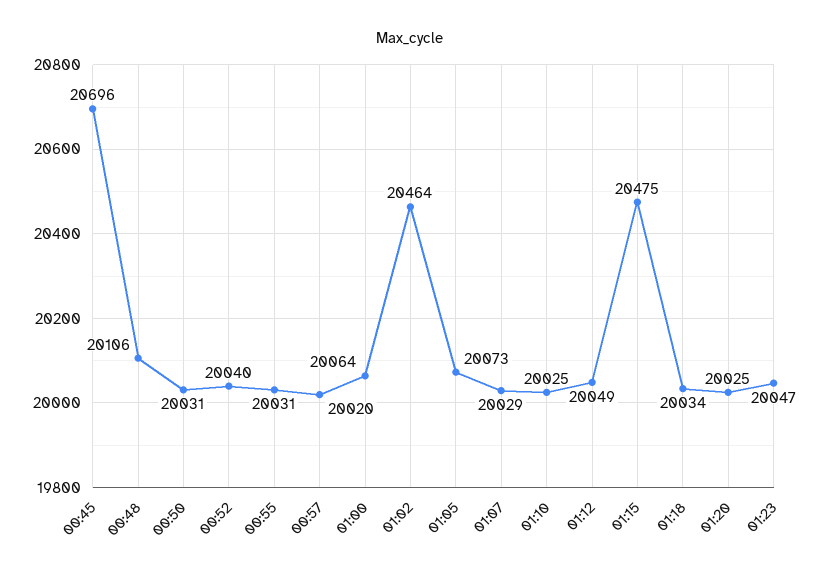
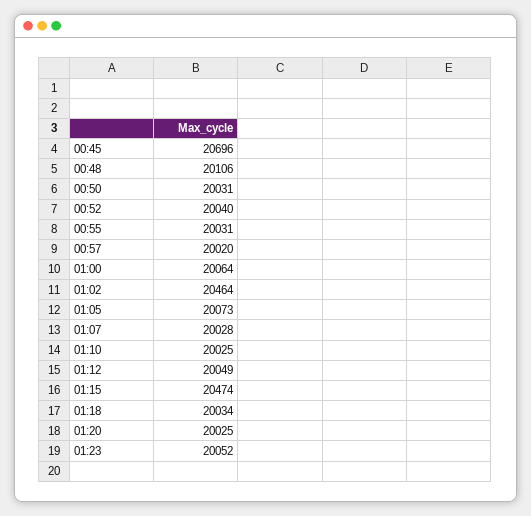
  {
    "00:45": 20696,
    "00:48": 20106,
    "00:50": 20031,
    "00:52": 20040,
    "00:55": 20031,
    "00:57": 20020,
    "01:00": 20064,
    "01:02": 20464,
    "01:05": 20073,
-   "01:07": 20029,
+   "01:07": 20028,
    "01:10": 20025,
    "01:12": 20049,
-   "01:15": 20475,
+   "01:15": 20474,
    "01:18": 20034,
    "01:20": 20025,
-   "01:23": 20047
+   "01:23": 20052
  }

